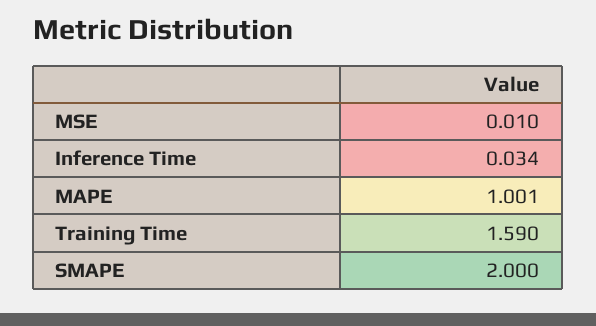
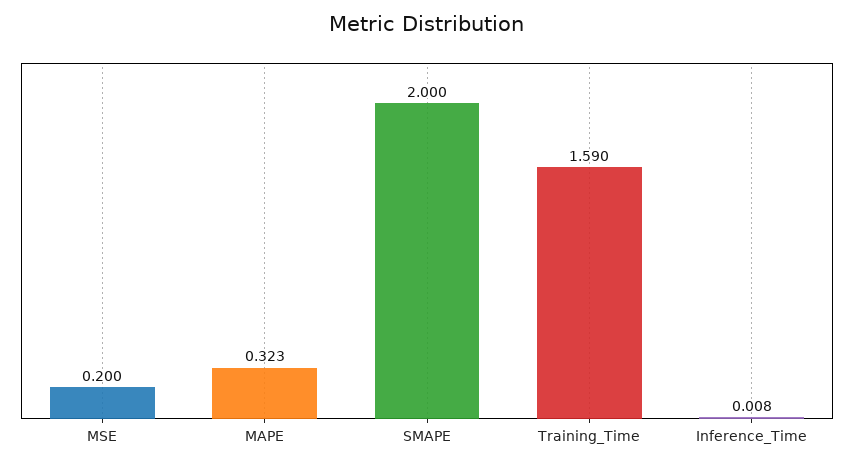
  {
-   "MSE": 0.01,
+   "MSE": 0.2,
-   "Inference Time": 0.034,
+   "Inference Time": 0.008,
-   "MAPE": 1.001,
+   "MAPE": 0.323,
    "Training Time": 1.59,
    "SMAPE": 2
  }

